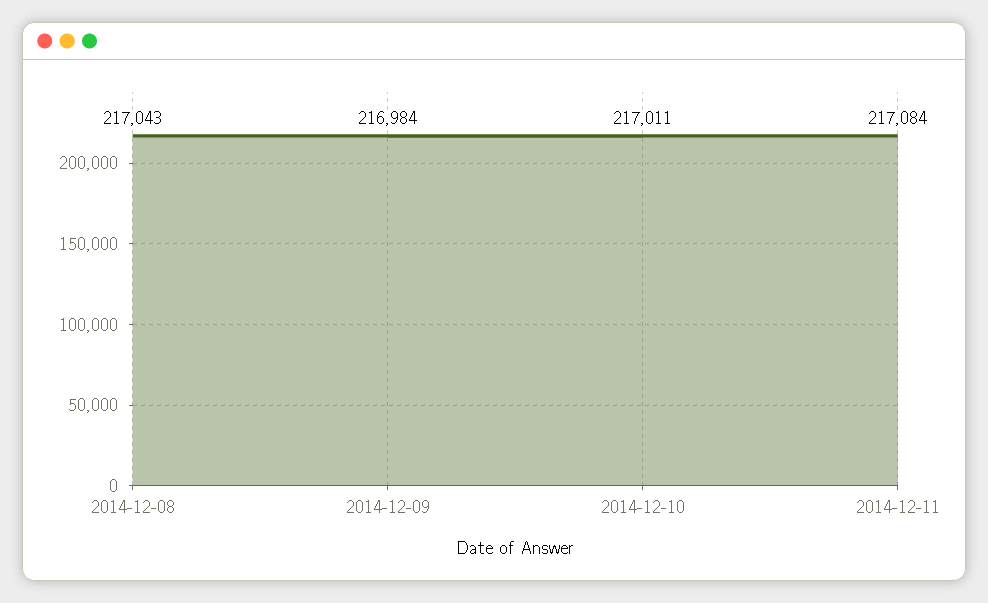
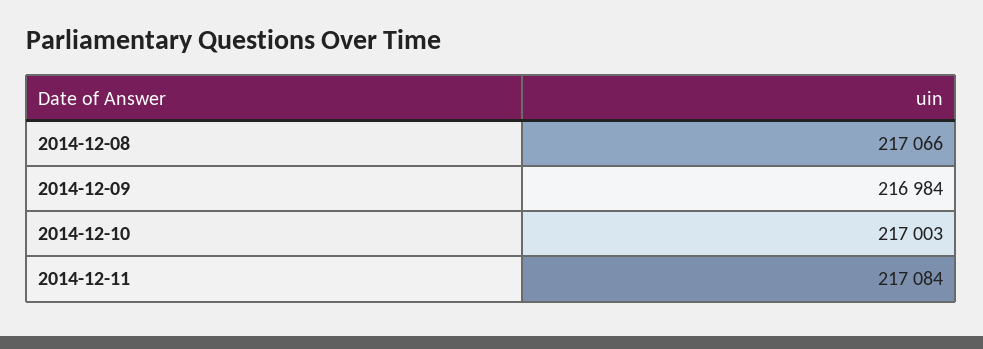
  {
-   "2014-12-08": 217043,
+   "2014-12-08": 217066,
    "2014-12-09": 216984,
-   "2014-12-10": 217011,
+   "2014-12-10": 217003,
    "2014-12-11": 217084
  }

